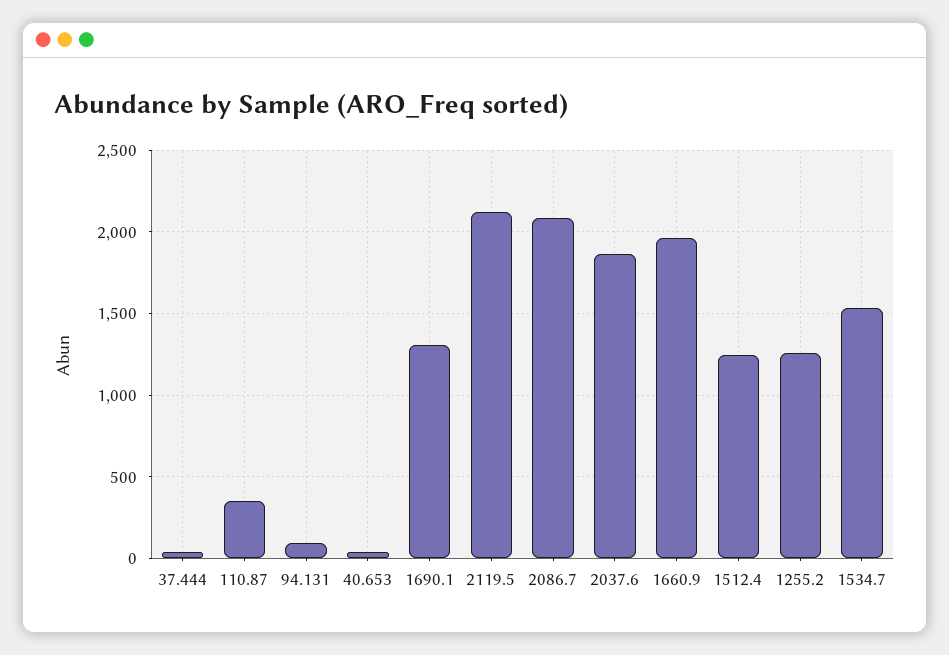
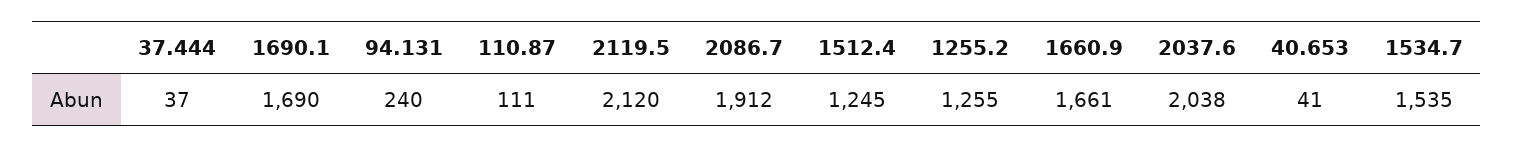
  {
    "37.444": 37,
-   "110.87": 350,
+   "110.87": 111,
-   "94.131": 100,
+   "94.131": 240,
    "40.653": 41,
-   "1690.1": 1300,
+   "1690.1": 1690,
    "2119.5": 2120,
-   "2086.7": 2100,
+   "2086.7": 1912,
-   "2037.6": 1850,
+   "2037.6": 2038,
-   "1660.9": 1950,
+   "1660.9": 1661,
    "1512.4": 1245,
    "1255.2": 1255,
    "1534.7": 1535
  }

